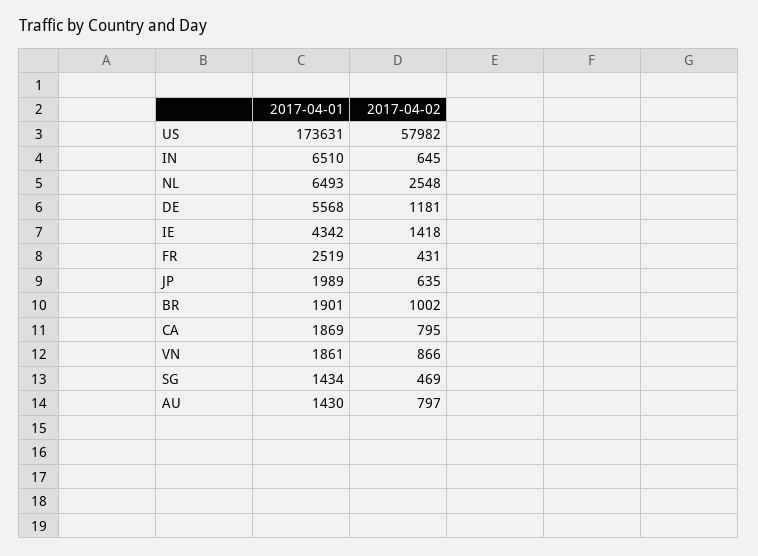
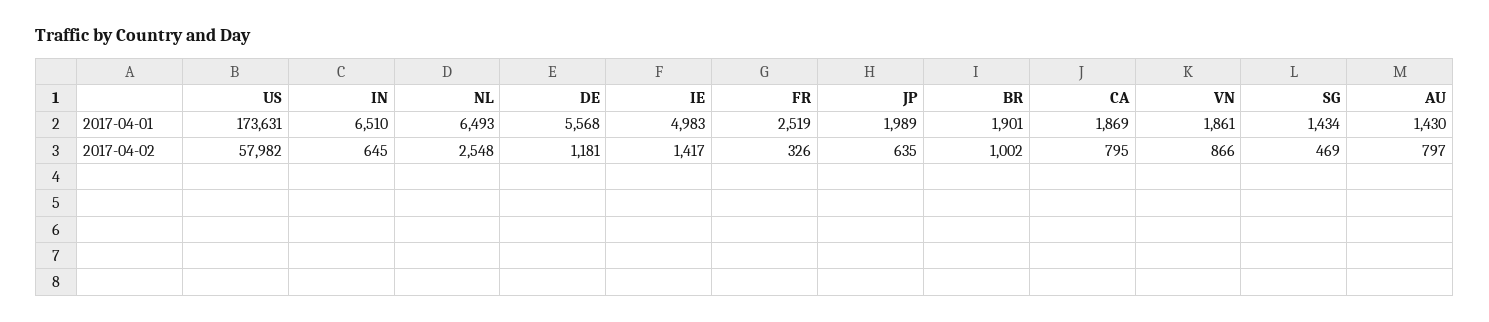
  {
    "2017-04-01": {
      "US": 173631,
      "IN": 6510,
      "NL": 6493,
      "DE": 5568,
-     "IE": 4342,
+     "IE": 4983,
      "FR": 2519,
      "JP": 1989,
      "BR": 1901,
      "CA": 1869,
      "VN": 1861,
      "SG": 1434,
      "AU": 1430
    },
    "2017-04-02": {
      "US": 57982,
      "IN": 645,
      "NL": 2548,
      "DE": 1181,
-     "IE": 1418,
+     "IE": 1417,
-     "FR": 431,
+     "FR": 326,
      "JP": 635,
      "BR": 1002,
      "CA": 795,
      "VN": 866,
      "SG": 469,
      "AU": 797
    }
  }

